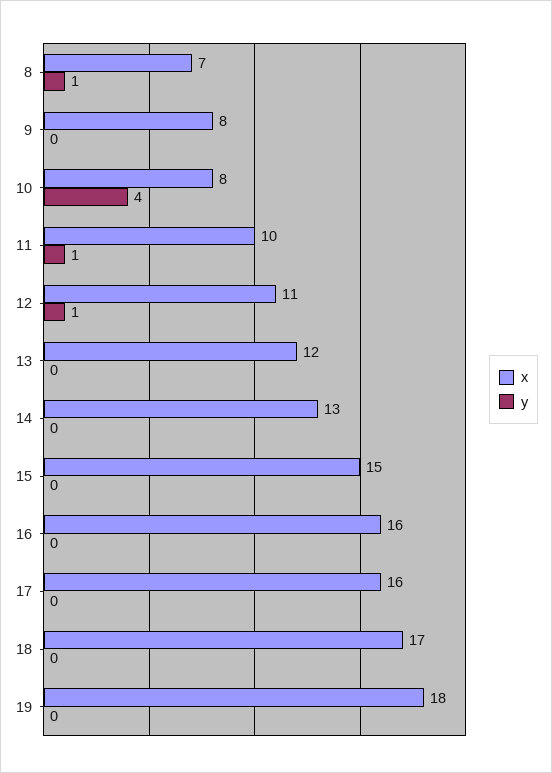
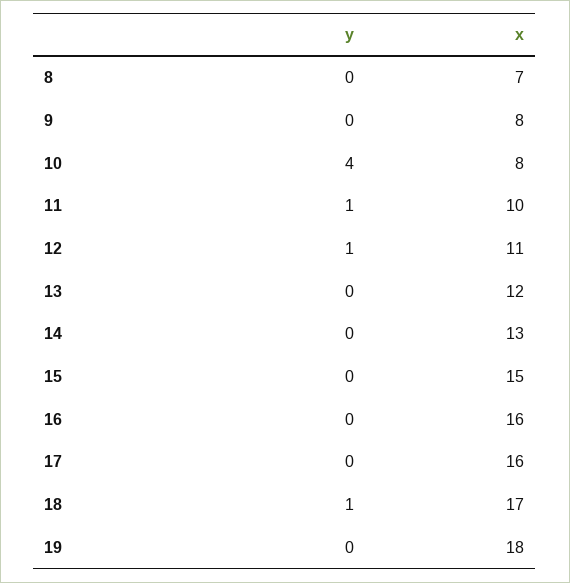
  {
    "x": {
      "8": 7,
      "9": 8,
      "10": 8,
      "11": 10,
      "12": 11,
      "13": 12,
      "14": 13,
      "15": 15,
      "16": 16,
      "17": 16,
      "18": 17,
      "19": 18
    },
    "y": {
-     "8": 1,
+     "8": 0,
      "9": 0,
      "10": 4,
      "11": 1,
      "12": 1,
      "13": 0,
      "14": 0,
      "15": 0,
      "16": 0,
      "17": 0,
-     "18": 0,
+     "18": 1,
      "19": 0
    }
  }

